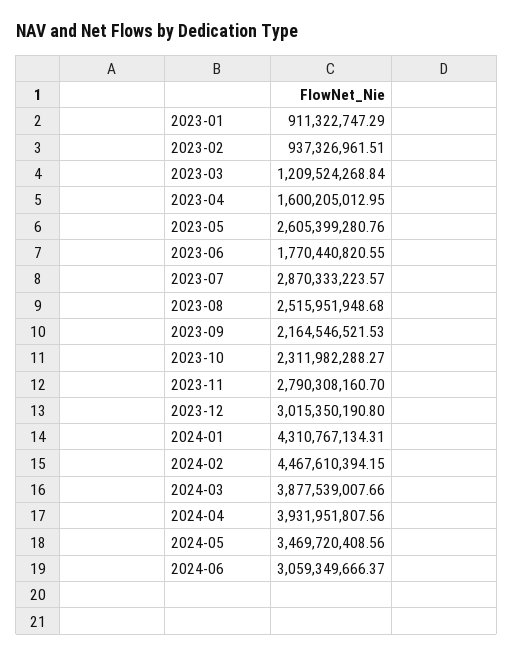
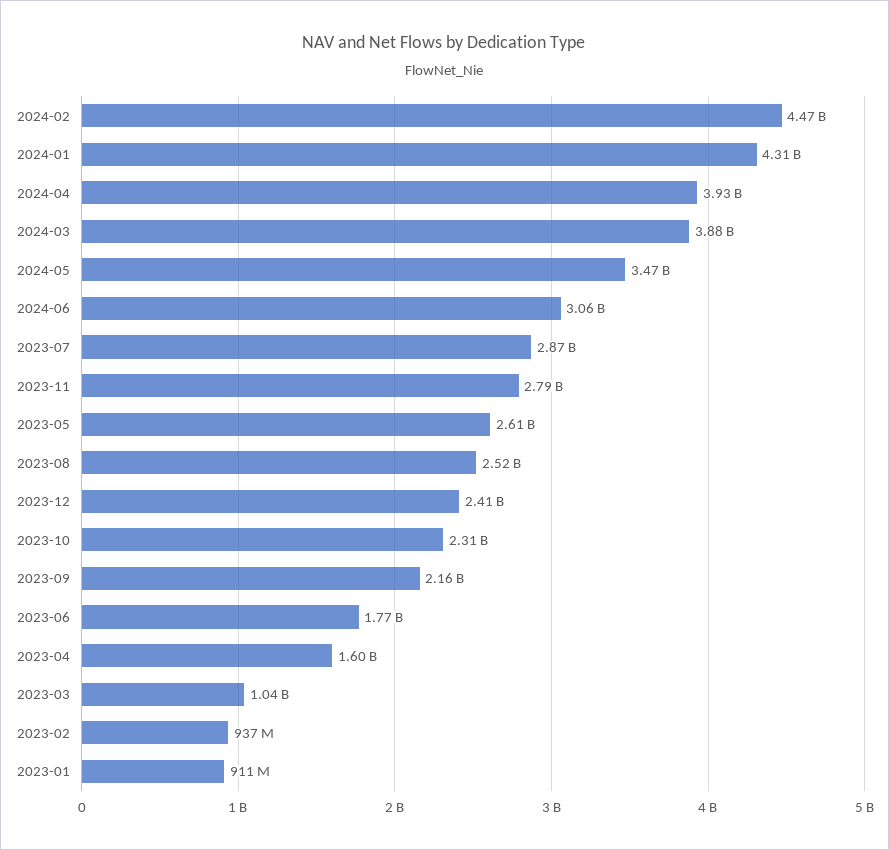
  {
    "2023-01": 911322747.29,
    "2023-02": 937326961.51,
-   "2023-03": 1209524268.84,
+   "2023-03": 1040000000,
    "2023-04": 1600205012.95,
    "2023-05": 2605399280.76,
    "2023-06": 1770440820.55,
    "2023-07": 2870333223.57,
    "2023-08": 2515951948.68,
    "2023-09": 2164546521.53,
    "2023-10": 2311982288.27,
    "2023-11": 2790308160.7,
-   "2023-12": 3015350190.8,
+   "2023-12": 2410000000,
    "2024-01": 4310767134.31,
    "2024-02": 4467610394.15,
    "2024-03": 3877539007.66,
    "2024-04": 3931951807.56,
    "2024-05": 3469720408.56,
    "2024-06": 3059349666.37
  }

